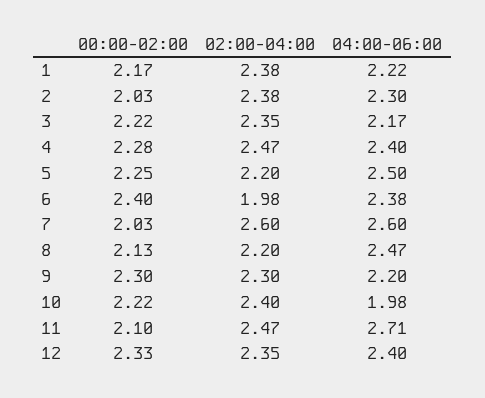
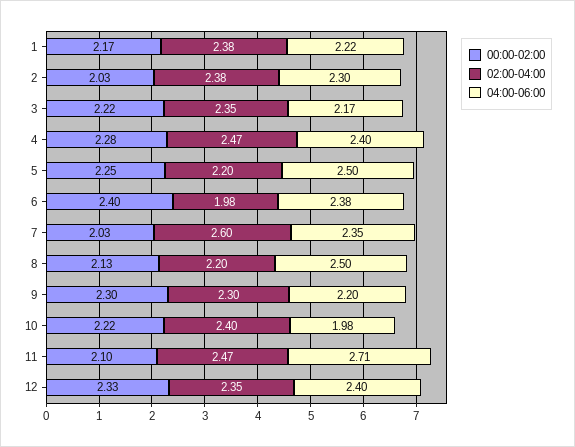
  {
    "00:00-02:00": {
      "1": 2.17,
      "2": 2.03,
      "3": 2.22,
      "4": 2.28,
      "5": 2.25,
      "6": 2.4,
      "7": 2.03,
      "8": 2.13,
      "9": 2.3,
      "10": 2.22,
      "11": 2.1,
      "12": 2.33
    },
    "02:00-04:00": {
      "1": 2.38,
      "2": 2.38,
      "3": 2.35,
      "4": 2.47,
      "5": 2.2,
      "6": 1.98,
      "7": 2.6,
      "8": 2.2,
      "9": 2.3,
      "10": 2.4,
      "11": 2.47,
      "12": 2.35
    },
    "04:00-06:00": {
      "1": 2.22,
      "2": 2.3,
      "3": 2.17,
      "4": 2.4,
      "5": 2.5,
      "6": 2.38,
-     "7": 2.6,
+     "7": 2.35,
-     "8": 2.47,
+     "8": 2.5,
      "9": 2.2,
      "10": 1.98,
      "11": 2.71,
      "12": 2.4
    }
  }

